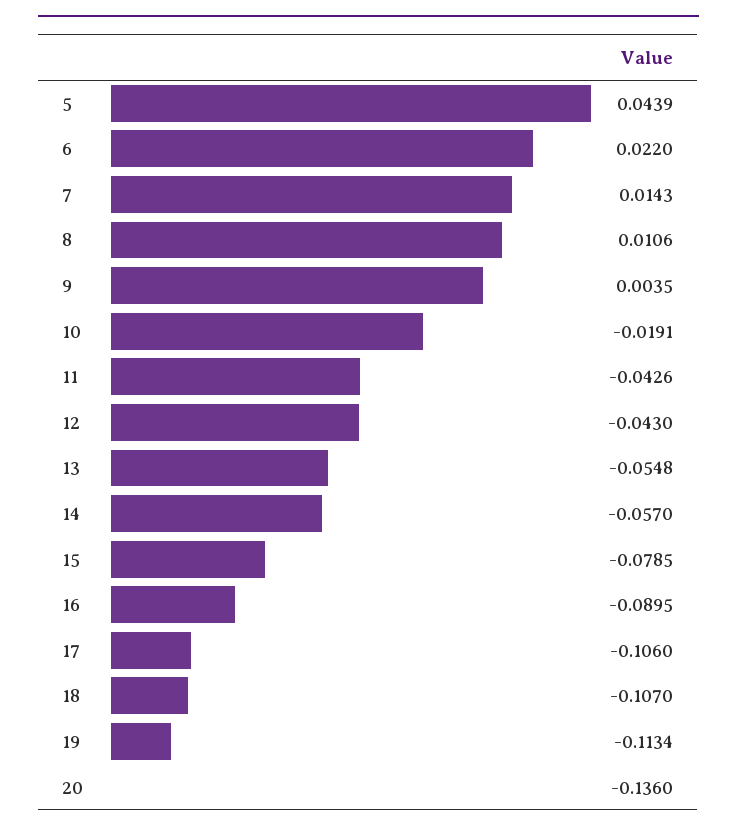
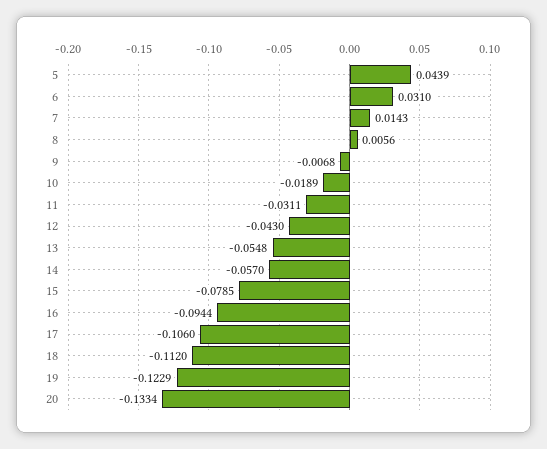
  {
    "5": 0.0439,
-   "6": 0.022,
+   "6": 0.031,
    "7": 0.0143,
-   "8": 0.0106,
+   "8": 0.0056,
-   "9": 0.0035,
+   "9": -0.0068,
-   "10": -0.0191,
+   "10": -0.0189,
-   "11": -0.0426,
+   "11": -0.0311,
    "12": -0.043,
    "13": -0.0548,
    "14": -0.057,
    "15": -0.0785,
-   "16": -0.0895,
+   "16": -0.0944,
    "17": -0.106,
-   "18": -0.107,
+   "18": -0.112,
-   "19": -0.1134,
+   "19": -0.1229,
-   "20": -0.136
+   "20": -0.1334
  }

